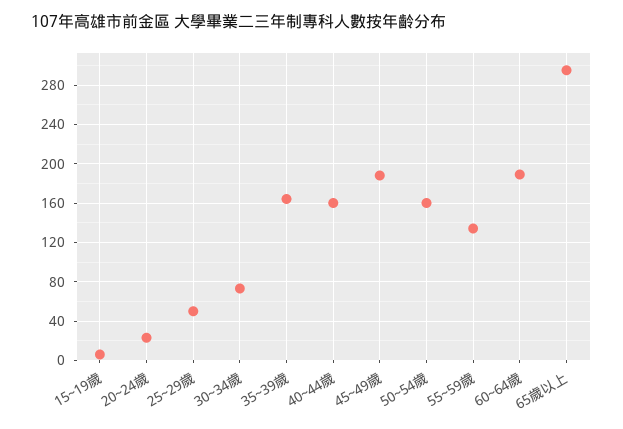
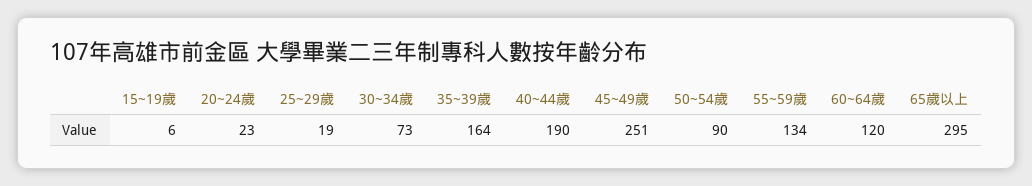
  {
    "15~19歲": 6,
    "20~24歲": 23,
-   "25~29歲": 50,
+   "25~29歲": 19,
    "30~34歲": 73,
    "35~39歲": 164,
-   "40~44歲": 160,
+   "40~44歲": 190,
-   "45~49歲": 190,
+   "45~49歲": 251,
-   "50~54歲": 160,
+   "50~54歲": 90,
    "55~59歲": 134,
-   "60~64歲": 190,
+   "60~64歲": 120,
    "65歲以上": 295
  }

